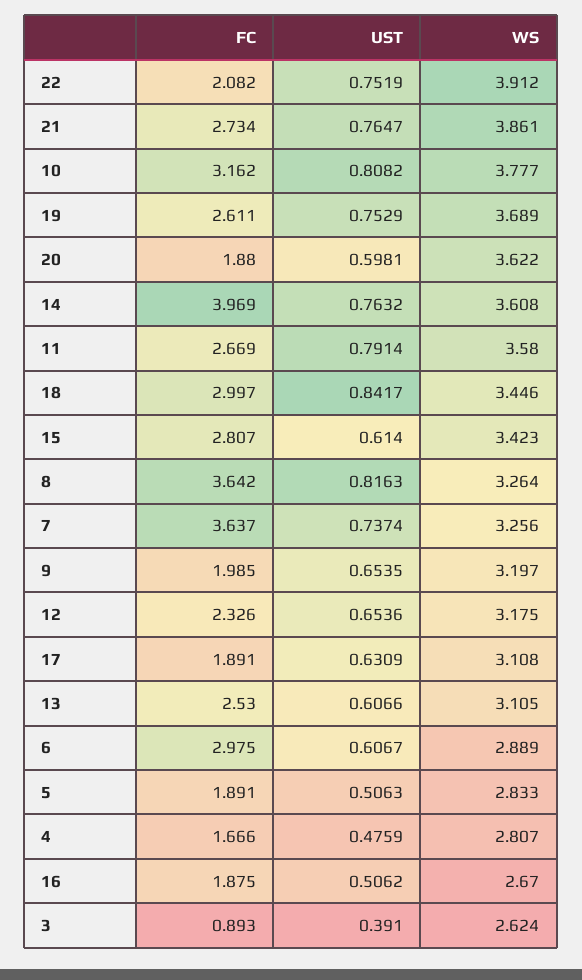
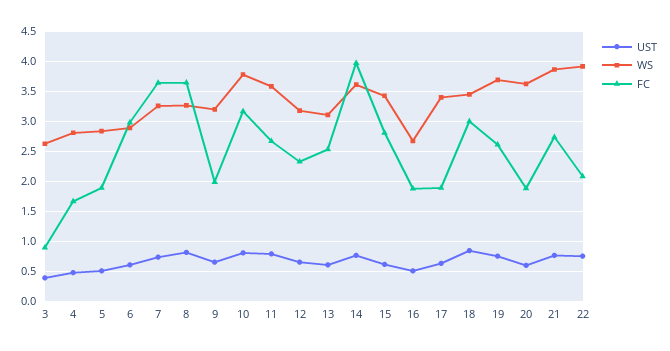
  {
    "FC": {
      "22": 2.082,
      "21": 2.734,
      "10": 3.162,
      "19": 2.611,
      "20": 1.88,
      "14": 3.969,
      "11": 2.669,
      "18": 2.997,
      "15": 2.807,
      "8": 3.642,
      "7": 3.637,
      "9": 1.985,
      "12": 2.326,
      "17": 1.891,
      "13": 2.53,
      "6": 2.975,
      "5": 1.891,
      "4": 1.666,
      "16": 1.875,
      "3": 0.893
    },
    "UST": {
      "22": 0.7519,
      "21": 0.7647,
      "10": 0.8082,
      "19": 0.7529,
      "20": 0.5981,
      "14": 0.7632,
      "11": 0.7914,
      "18": 0.8417,
      "15": 0.614,
      "8": 0.8163,
      "7": 0.7374,
      "9": 0.6535,
      "12": 0.6536,
      "17": 0.6309,
      "13": 0.6066,
      "6": 0.6067,
      "5": 0.5063,
      "4": 0.4759,
      "16": 0.5062,
      "3": 0.391
    },
    "WS": {
      "22": 3.912,
      "21": 3.861,
      "10": 3.777,
      "19": 3.689,
      "20": 3.622,
      "14": 3.608,
      "11": 3.58,
      "18": 3.446,
      "15": 3.423,
      "8": 3.264,
      "7": 3.256,
      "9": 3.197,
      "12": 3.175,
-     "17": 3.108,
+     "17": 3.4,
      "13": 3.105,
      "6": 2.889,
      "5": 2.833,
      "4": 2.807,
      "16": 2.67,
      "3": 2.624
    }
  }

